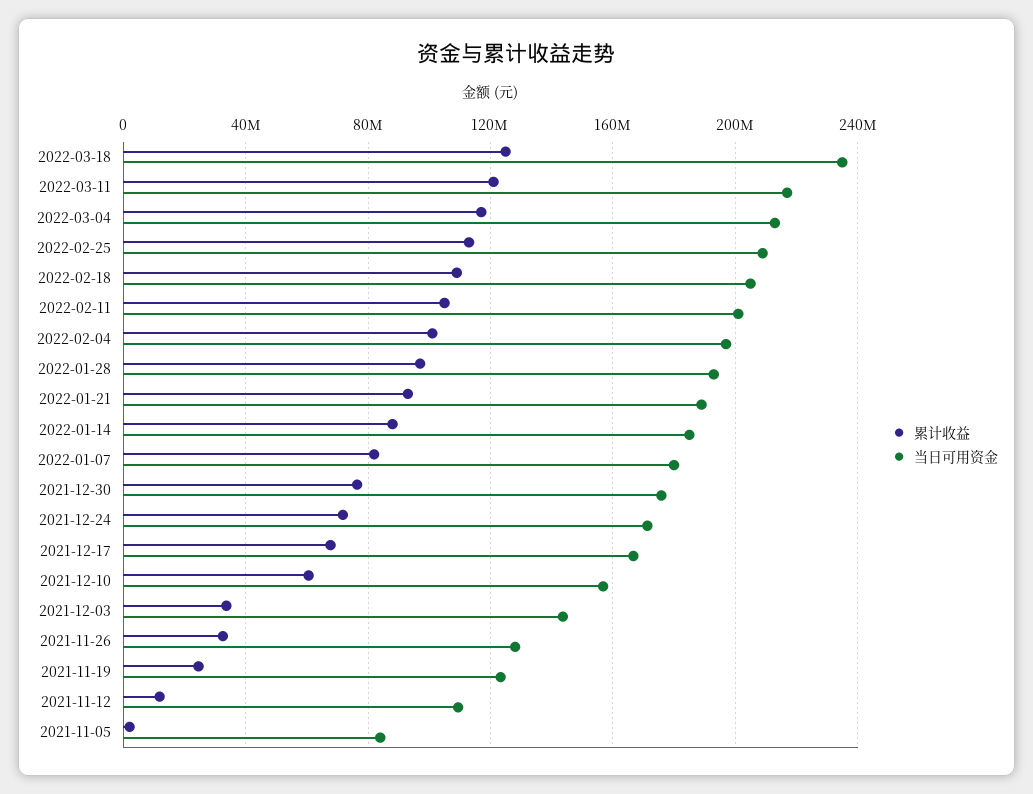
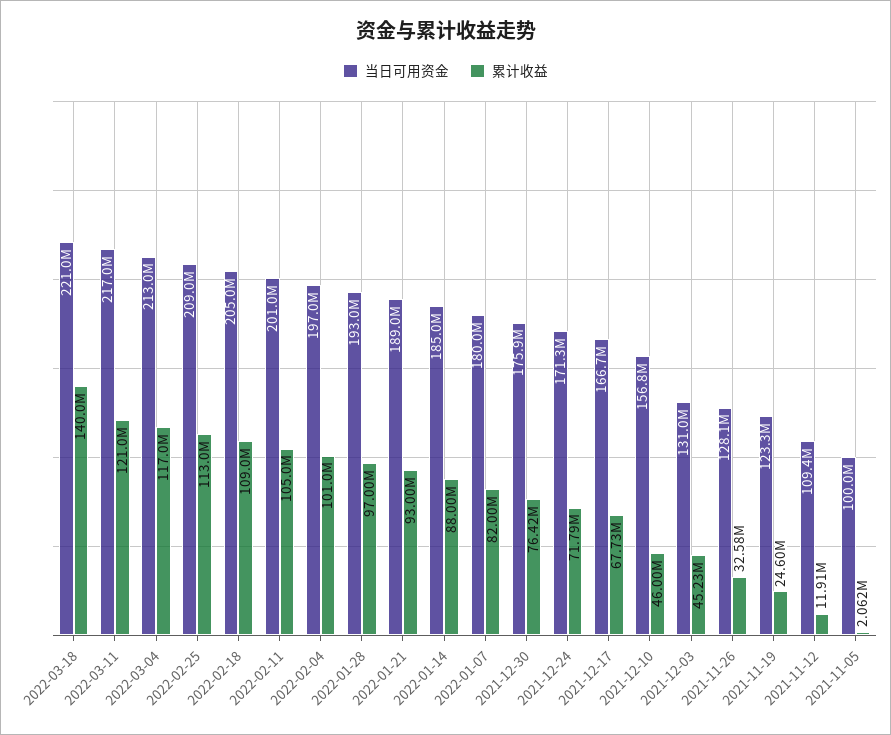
  {
    "累计收益": {
-     "2022-03-18": 125000000,
+     "2022-03-18": 140000000,
      "2022-03-11": 121000000,
      "2022-03-04": 117000000,
      "2022-02-25": 113000000,
      "2022-02-18": 109000000,
      "2022-02-11": 105000000,
      "2022-02-04": 101000000,
      "2022-01-28": 97000000,
      "2022-01-21": 93000000,
      "2022-01-14": 88000000,
      "2022-01-07": 82000000,
      "2021-12-30": 76420000,
      "2021-12-24": 71790000,
      "2021-12-17": 67730000,
-     "2021-12-10": 60000000,
+     "2021-12-10": 46000000,
-     "2021-12-03": 35000000,
+     "2021-12-03": 45230000,
      "2021-11-26": 32580000,
      "2021-11-19": 24600000,
      "2021-11-12": 11910000,
      "2021-11-05": 2062000
    },
    "当日可用资金": {
-     "2022-03-18": 235000000,
+     "2022-03-18": 221000000,
      "2022-03-11": 217000000,
      "2022-03-04": 213000000,
      "2022-02-25": 209000000,
      "2022-02-18": 205000000,
      "2022-02-11": 201000000,
      "2022-02-04": 197000000,
      "2022-01-28": 193000000,
      "2022-01-21": 189000000,
      "2022-01-14": 185000000,
      "2022-01-07": 180000000,
      "2021-12-30": 175900000,
      "2021-12-24": 171300000,
      "2021-12-17": 166700000,
      "2021-12-10": 156800000,
-     "2021-12-03": 145000000,
+     "2021-12-03": 131000000,
      "2021-11-26": 128100000,
      "2021-11-19": 123300000,
      "2021-11-12": 109400000,
-     "2021-11-05": 85000000
+     "2021-11-05": 100000000
    }
  }

